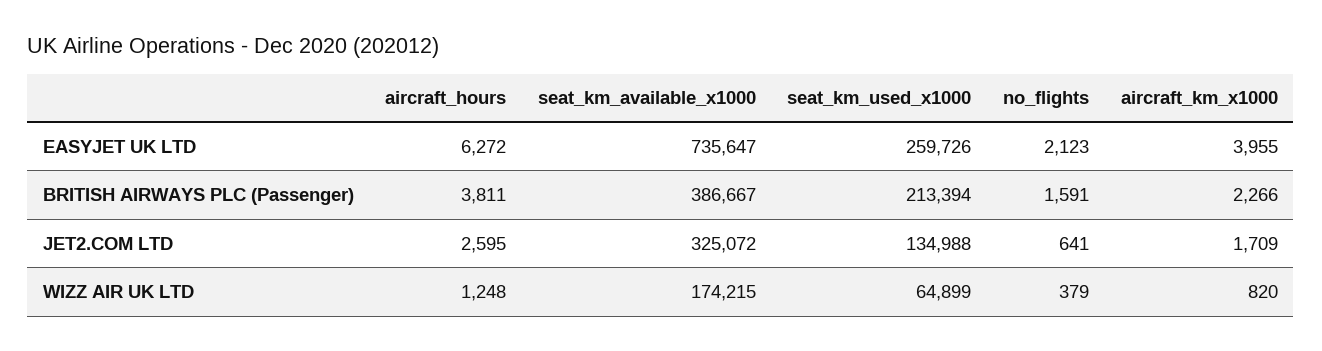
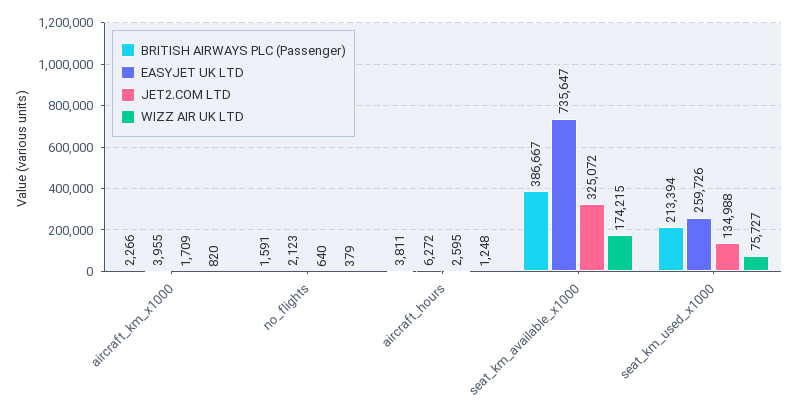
  {
    "EASYJET UK LTD": {
      "aircraft_hours": 6272,
      "seat_km_available_x1000": 735647,
      "seat_km_used_x1000": 259726,
      "no_flights": 2123,
      "aircraft_km_x1000": 3955
    },
    "BRITISH AIRWAYS PLC (Passenger)": {
      "aircraft_hours": 3811,
      "seat_km_available_x1000": 386667,
      "seat_km_used_x1000": 213394,
      "no_flights": 1591,
      "aircraft_km_x1000": 2266
    },
    "JET2.COM LTD": {
      "aircraft_hours": 2595,
      "seat_km_available_x1000": 325072,
      "seat_km_used_x1000": 134988,
-     "no_flights": 641,
+     "no_flights": 640,
      "aircraft_km_x1000": 1709
    },
    "WIZZ AIR UK LTD": {
      "aircraft_hours": 1248,
      "seat_km_available_x1000": 174215,
-     "seat_km_used_x1000": 64899,
+     "seat_km_used_x1000": 75727,
      "no_flights": 379,
      "aircraft_km_x1000": 820
    }
  }

